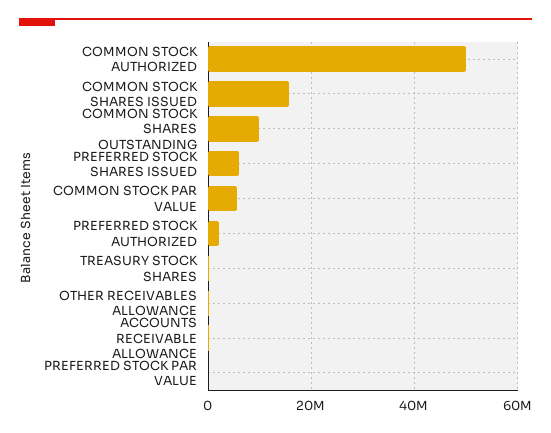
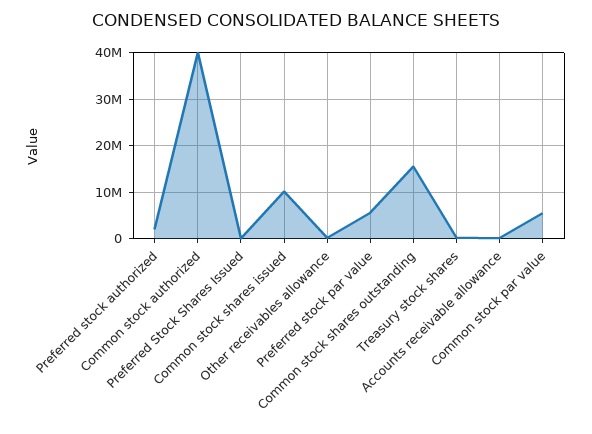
  {
-   "COMMON STOCK AUTHORIZED": 50000000,
+   "COMMON STOCK AUTHORIZED": 40000000,
-   "COMMON STOCK SHARES ISSUED": 16000000,
+   "COMMON STOCK SHARES ISSUED": 10000000,
-   "COMMON STOCK SHARES OUTSTANDING": 10000000,
+   "COMMON STOCK SHARES OUTSTANDING": 16000000,
-   "PREFERRED STOCK SHARES ISSUED": 6000000,
+   "PREFERRED STOCK SHARES ISSUED": 0,
    "COMMON STOCK PAR VALUE": 6000000,
    "PREFERRED STOCK AUTHORIZED": 2000000,
    "TREASURY STOCK SHARES": 0,
    "OTHER RECEIVABLES ALLOWANCE": 0,
    "ACCOUNTS RECEIVABLE ALLOWANCE": 0,
-   "PREFERRED STOCK PAR VALUE": 0
+   "PREFERRED STOCK PAR VALUE": 6000000
  }

